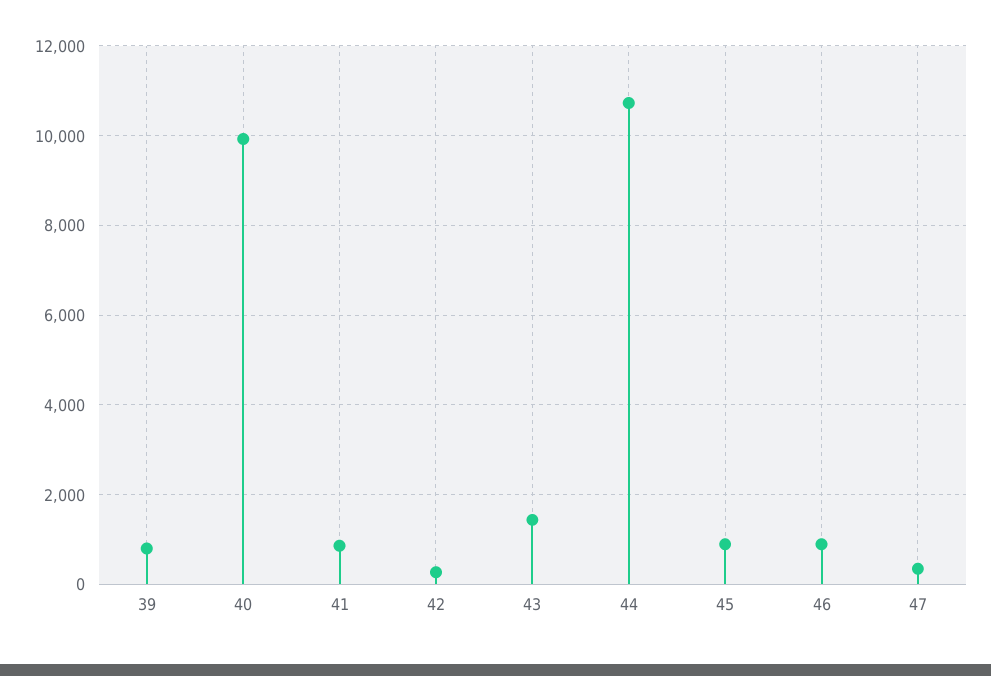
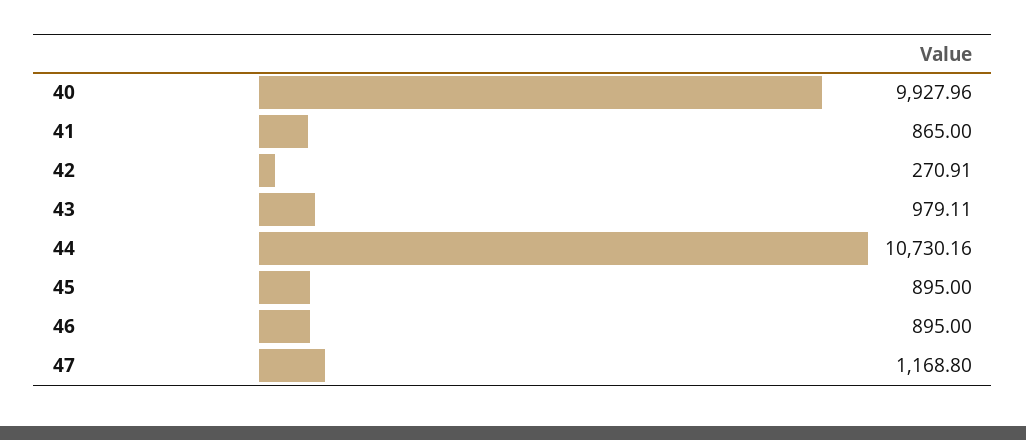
  {
-   "39": 800,
    "40": 9927.96,
    "41": 865,
    "42": 270.91,
-   "43": 1400,
+   "43": 979.11,
    "44": 10730.16,
    "45": 895,
    "46": 895,
-   "47": 400
+   "47": 1168.8
  }

